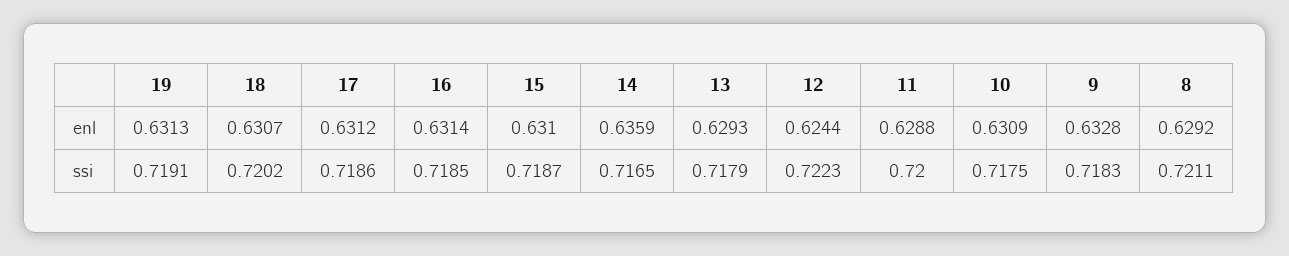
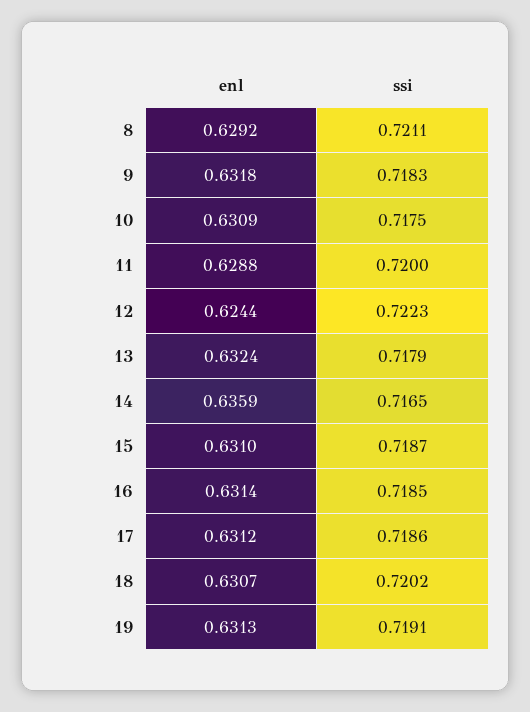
  {
    "19": {
      "enl": 0.6313,
      "ssi": 0.7191
    },
    "18": {
      "enl": 0.6307,
      "ssi": 0.7202
    },
    "17": {
      "enl": 0.6312,
      "ssi": 0.7186
    },
    "16": {
      "enl": 0.6314,
      "ssi": 0.7185
    },
    "15": {
      "enl": 0.631,
      "ssi": 0.7187
    },
    "14": {
      "enl": 0.6359,
      "ssi": 0.7165
    },
    "13": {
-     "enl": 0.6293,
+     "enl": 0.6324,
      "ssi": 0.7179
    },
    "12": {
      "enl": 0.6244,
      "ssi": 0.7223
    },
    "11": {
      "enl": 0.6288,
      "ssi": 0.72
    },
    "10": {
      "enl": 0.6309,
      "ssi": 0.7175
    },
    "9": {
-     "enl": 0.6328,
+     "enl": 0.6318,
      "ssi": 0.7183
    },
    "8": {
      "enl": 0.6292,
      "ssi": 0.7211
    }
  }

